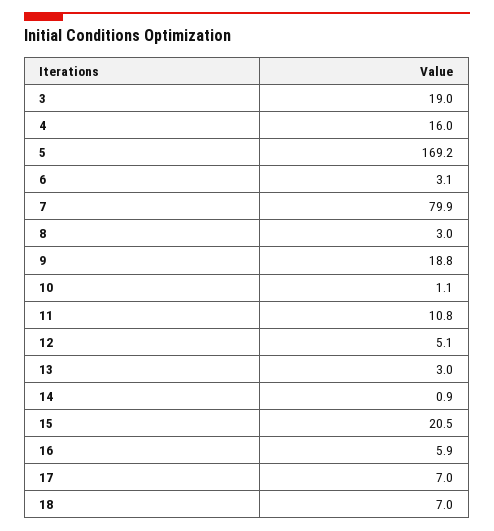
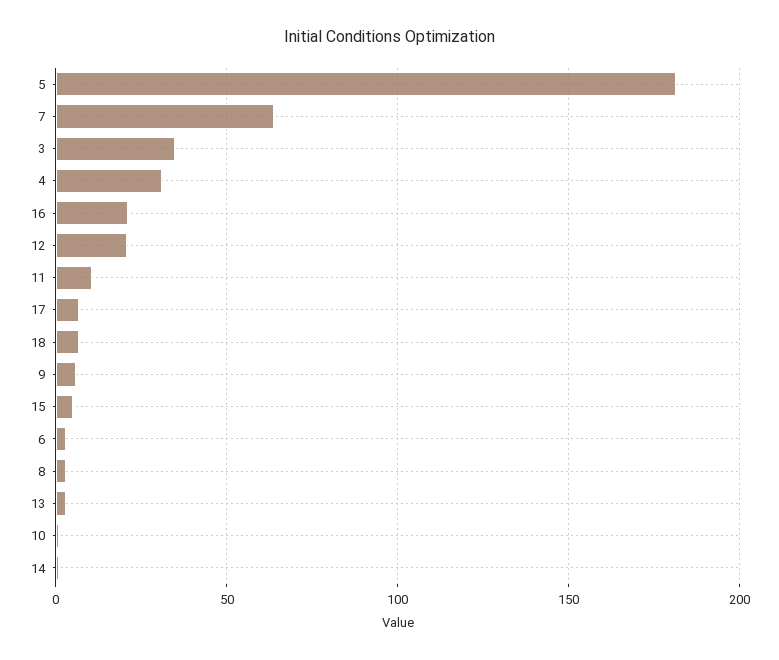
  {
-   "3": 19,
+   "3": 35,
-   "4": 16,
+   "4": 30,
-   "5": 169.2,
+   "5": 180,
    "6": 3.1,
-   "7": 79.9,
+   "7": 65,
    "8": 3,
-   "9": 18.8,
+   "9": 5,
    "10": 1.1,
    "11": 10.8,
-   "12": 5.1,
+   "12": 20,
    "13": 3,
    "14": 0.9,
-   "15": 20.5,
+   "15": 5,
-   "16": 5.9,
+   "16": 20,
    "17": 7,
    "18": 7
  }

